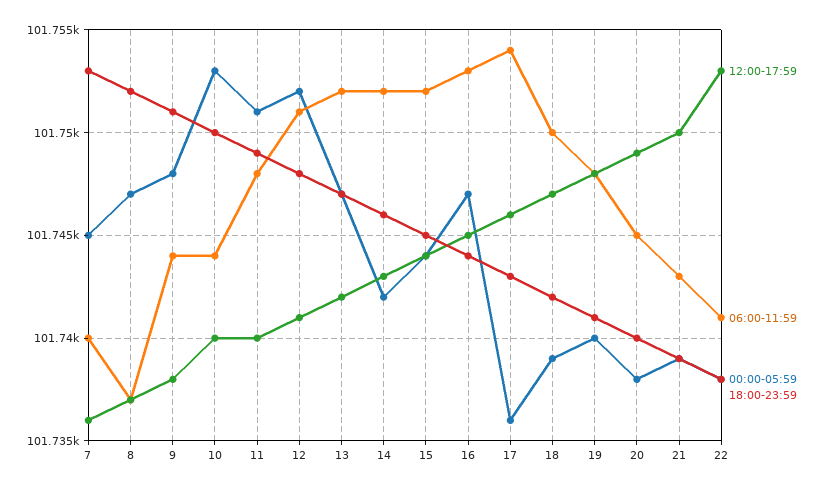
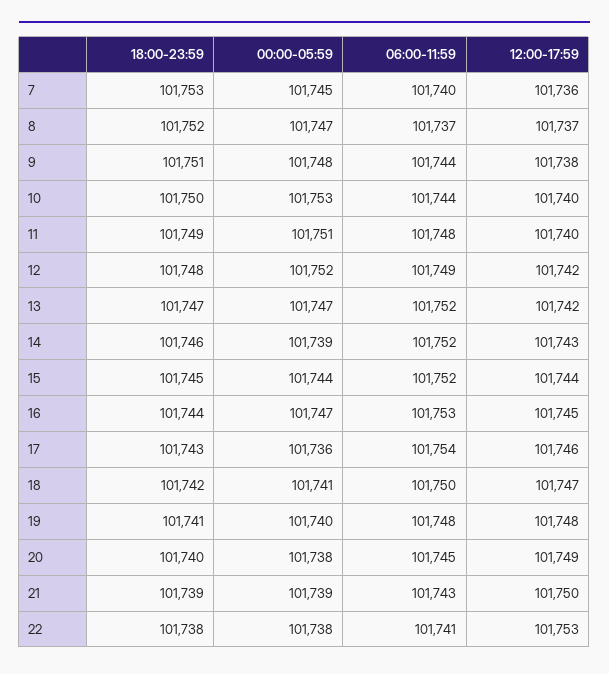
  {
    "12:00-17:59": {
      "7": 101736,
      "8": 101737,
      "9": 101738,
      "10": 101740,
      "11": 101740,
-     "12": 101741,
+     "12": 101742,
      "13": 101742,
      "14": 101743,
      "15": 101744,
      "16": 101745,
      "17": 101746,
      "18": 101747,
      "19": 101748,
      "20": 101749,
      "21": 101750,
      "22": 101753
    },
    "06:00-11:59": {
      "7": 101740,
      "8": 101737,
      "9": 101744,
      "10": 101744,
      "11": 101748,
-     "12": 101751,
+     "12": 101749,
      "13": 101752,
      "14": 101752,
      "15": 101752,
      "16": 101753,
      "17": 101754,
      "18": 101750,
      "19": 101748,
      "20": 101745,
      "21": 101743,
      "22": 101741
    },
    "00:00-05:59": {
      "7": 101745,
      "8": 101747,
      "9": 101748,
      "10": 101753,
      "11": 101751,
      "12": 101752,
      "13": 101747,
-     "14": 101742,
+     "14": 101739,
      "15": 101744,
      "16": 101747,
      "17": 101736,
-     "18": 101739,
+     "18": 101741,
      "19": 101740,
      "20": 101738,
      "21": 101739,
      "22": 101738
    },
    "18:00-23:59": {
      "7": 101753,
      "8": 101752,
      "9": 101751,
      "10": 101750,
      "11": 101749,
      "12": 101748,
      "13": 101747,
      "14": 101746,
      "15": 101745,
      "16": 101744,
      "17": 101743,
      "18": 101742,
      "19": 101741,
      "20": 101740,
      "21": 101739,
      "22": 101738
    }
  }

